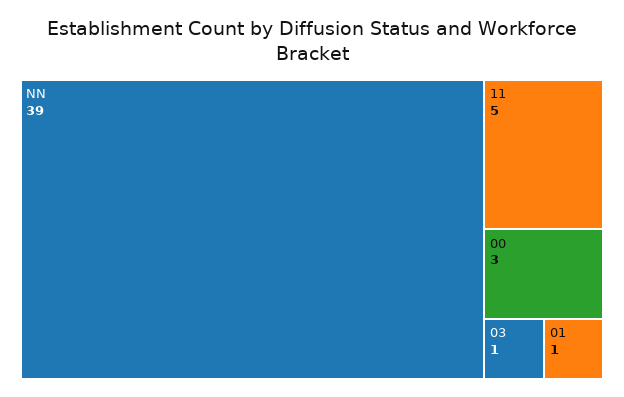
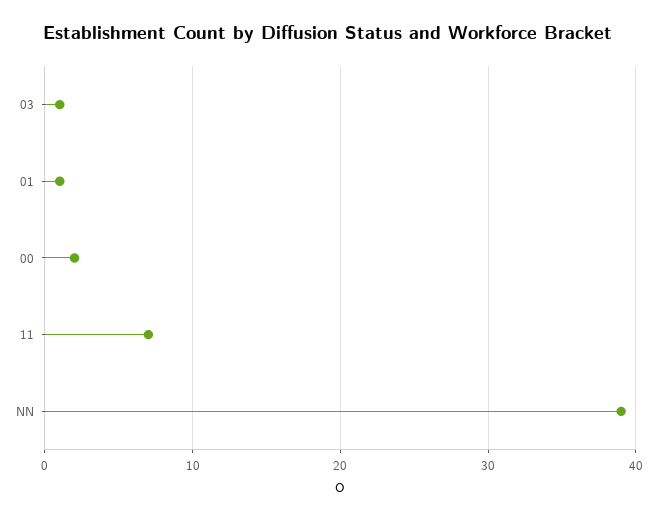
  {
    "NN": 39,
-   "11": 5,
+   "11": 7,
-   "00": 3,
+   "00": 2,
    "03": 1,
    "01": 1
  }

